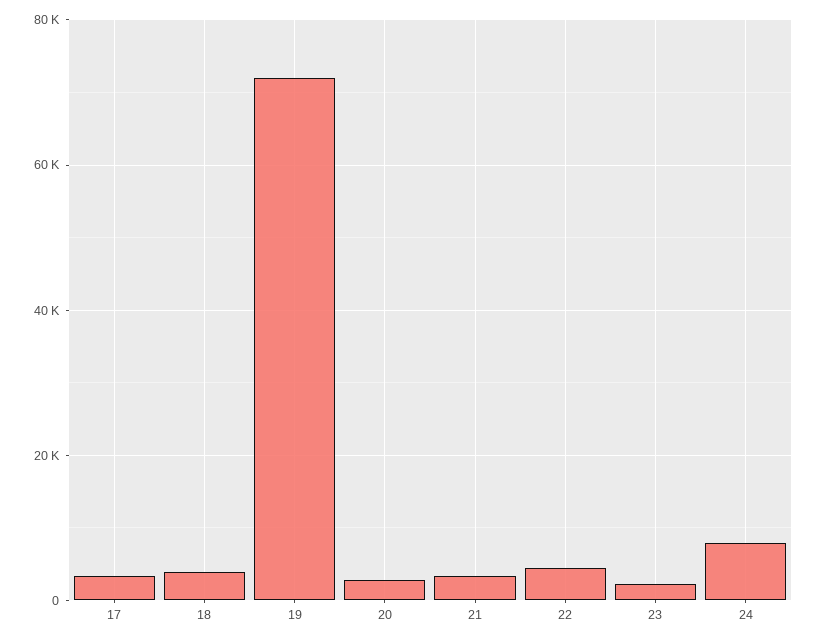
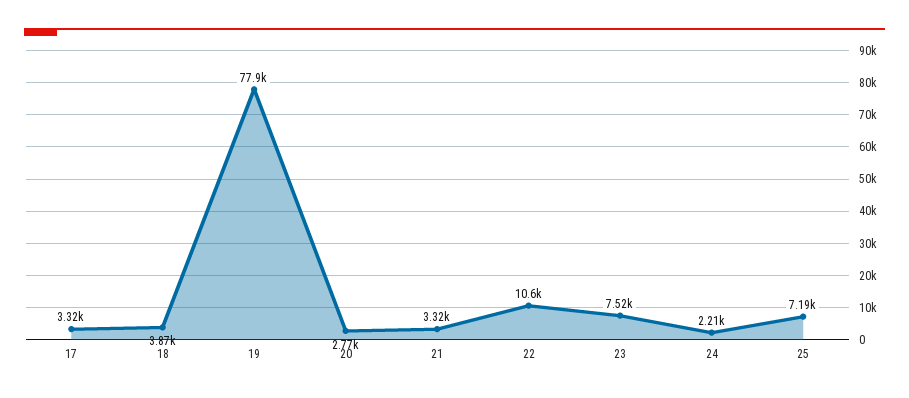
  {
    "17": 3320,
    "18": 3870,
-   "19": 72000,
+   "19": 77900,
    "20": 2770,
    "21": 3320,
-   "22": 4000,
+   "22": 10600,
-   "23": 2000,
+   "23": 7520,
-   "24": 8000
+   "24": 2210,
+   "25": 7190
  }

